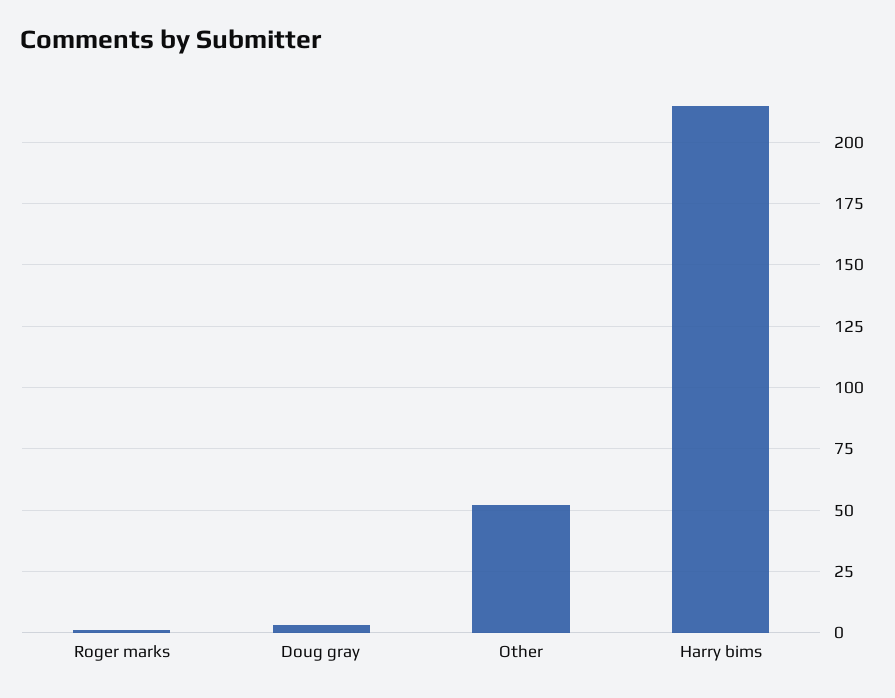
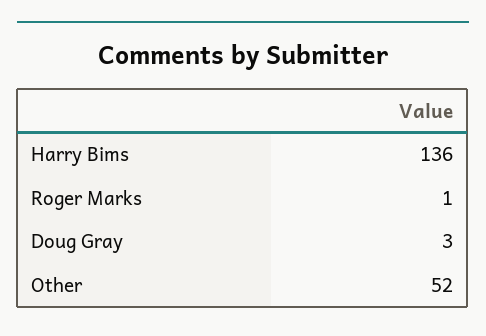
  {
    "Roger marks": 1,
    "Doug gray": 3,
    "Other": 52,
-   "Harry bims": 215
+   "Harry bims": 136
  }

